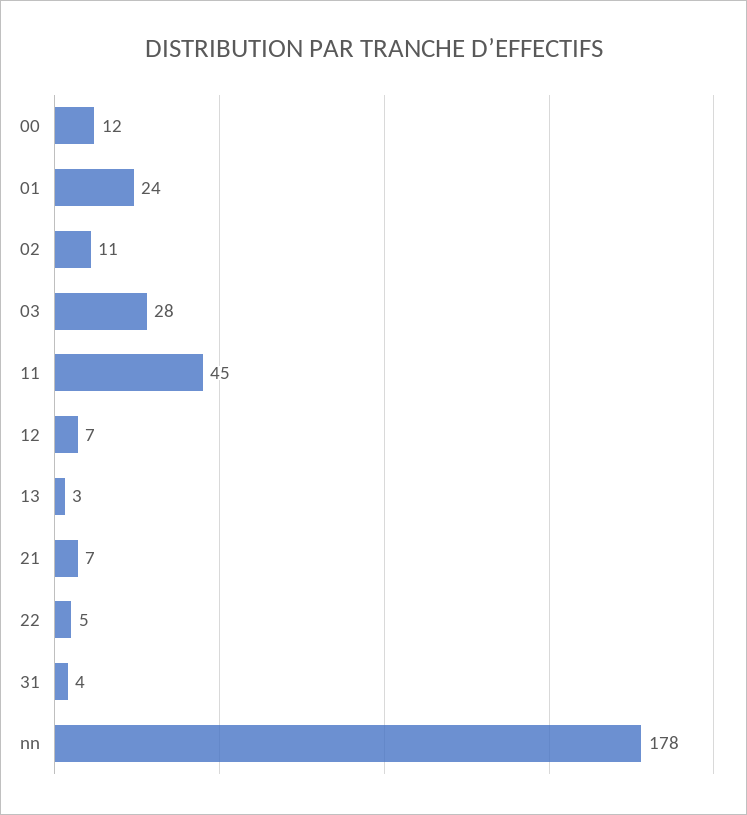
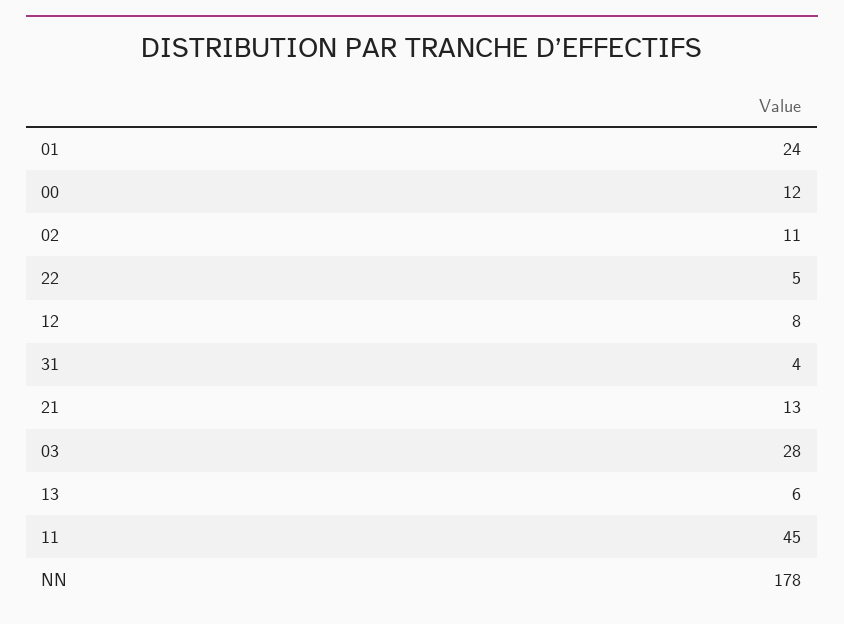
  {
    "00": 12,
    "01": 24,
    "02": 11,
    "03": 28,
    "11": 45,
-   "12": 7,
+   "12": 8,
-   "13": 3,
+   "13": 6,
-   "21": 7,
+   "21": 13,
    "22": 5,
    "31": 4,
    "nn": 178
  }

